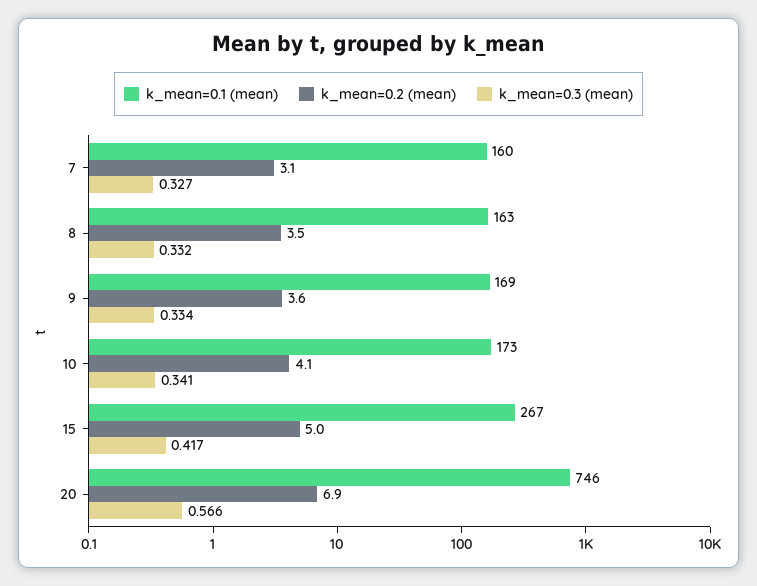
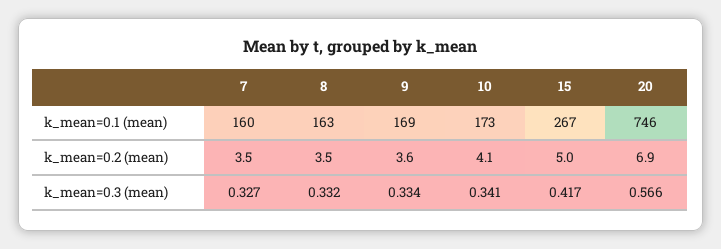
  {
    "k_mean=0.1 (mean)": {
      "7": 160,
      "8": 163,
      "9": 169,
      "10": 173,
      "15": 267,
      "20": 746
    },
    "k_mean=0.2 (mean)": {
-     "7": 3.1,
+     "7": 3.5,
      "8": 3.5,
      "9": 3.6,
      "10": 4.1,
      "15": 5,
      "20": 6.9
    },
    "k_mean=0.3 (mean)": {
      "7": 0.327,
      "8": 0.332,
      "9": 0.334,
      "10": 0.341,
      "15": 0.417,
      "20": 0.566
    }
  }

